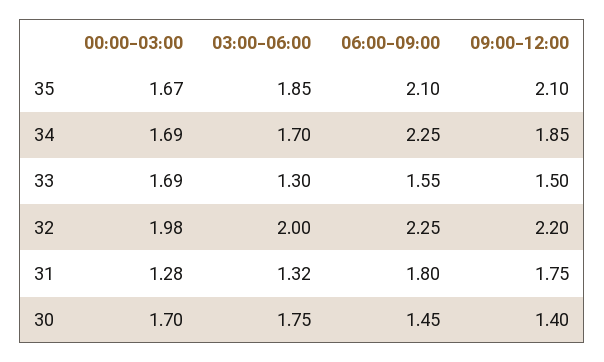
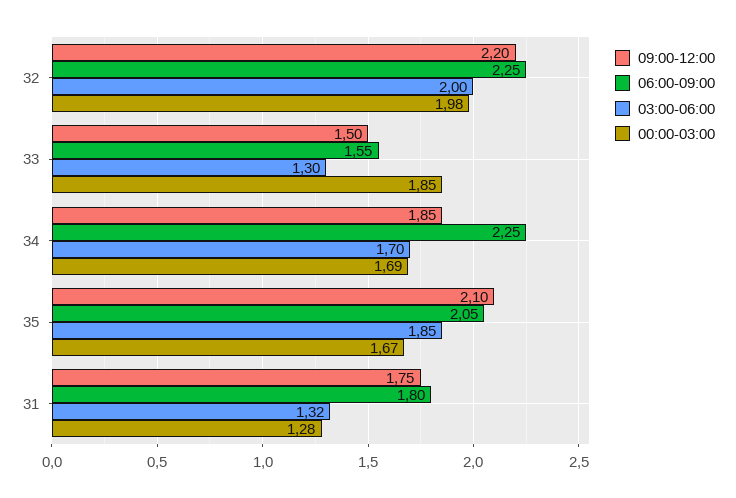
  {
    "00:00-03:00": {
      "35": 1.67,
      "34": 1.69,
-     "33": 1.69,
+     "33": 1.85,
      "32": 1.98,
-     "31": 1.28,
+     "31": 1.28
-     "30": 1.7
    },
    "03:00-06:00": {
      "35": 1.85,
      "34": 1.7,
      "33": 1.3,
      "32": 2,
-     "31": 1.32,
+     "31": 1.32
-     "30": 1.75
    },
    "06:00-09:00": {
-     "35": 2.1,
+     "35": 2.05,
      "34": 2.25,
      "33": 1.55,
      "32": 2.25,
-     "31": 1.8,
+     "31": 1.8
-     "30": 1.45
    },
    "09:00-12:00": {
      "35": 2.1,
      "34": 1.85,
      "33": 1.5,
      "32": 2.2,
-     "31": 1.75,
+     "31": 1.75
-     "30": 1.4
    }
  }

